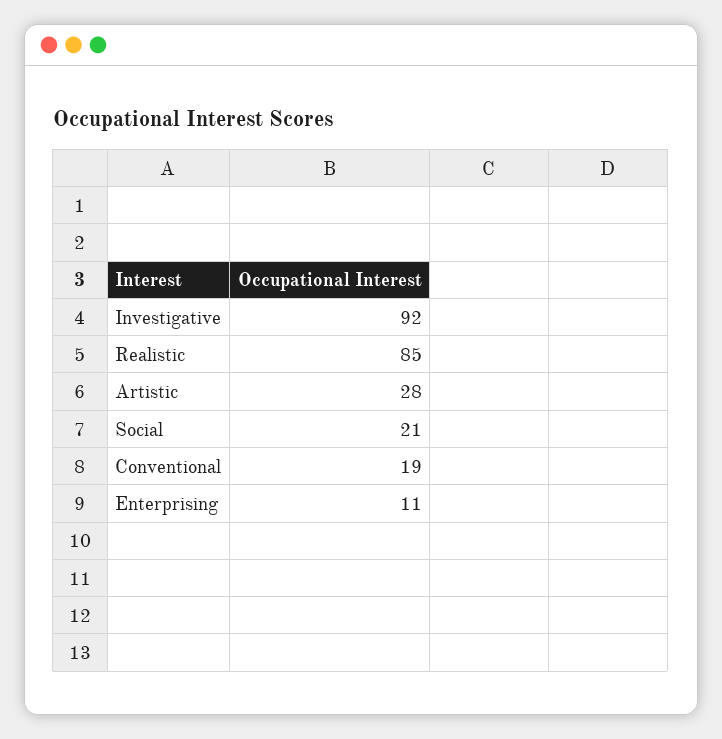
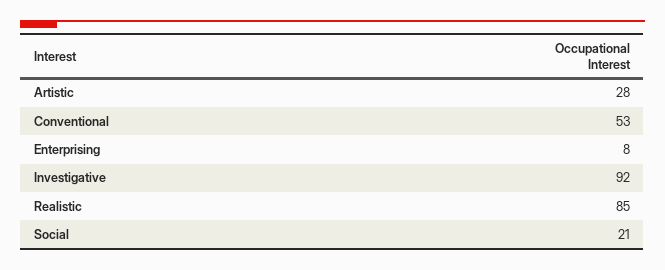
  {
    "Investigative": 92,
    "Realistic": 85,
    "Artistic": 28,
    "Social": 21,
-   "Conventional": 19,
+   "Conventional": 53,
-   "Enterprising": 11
+   "Enterprising": 8
  }

